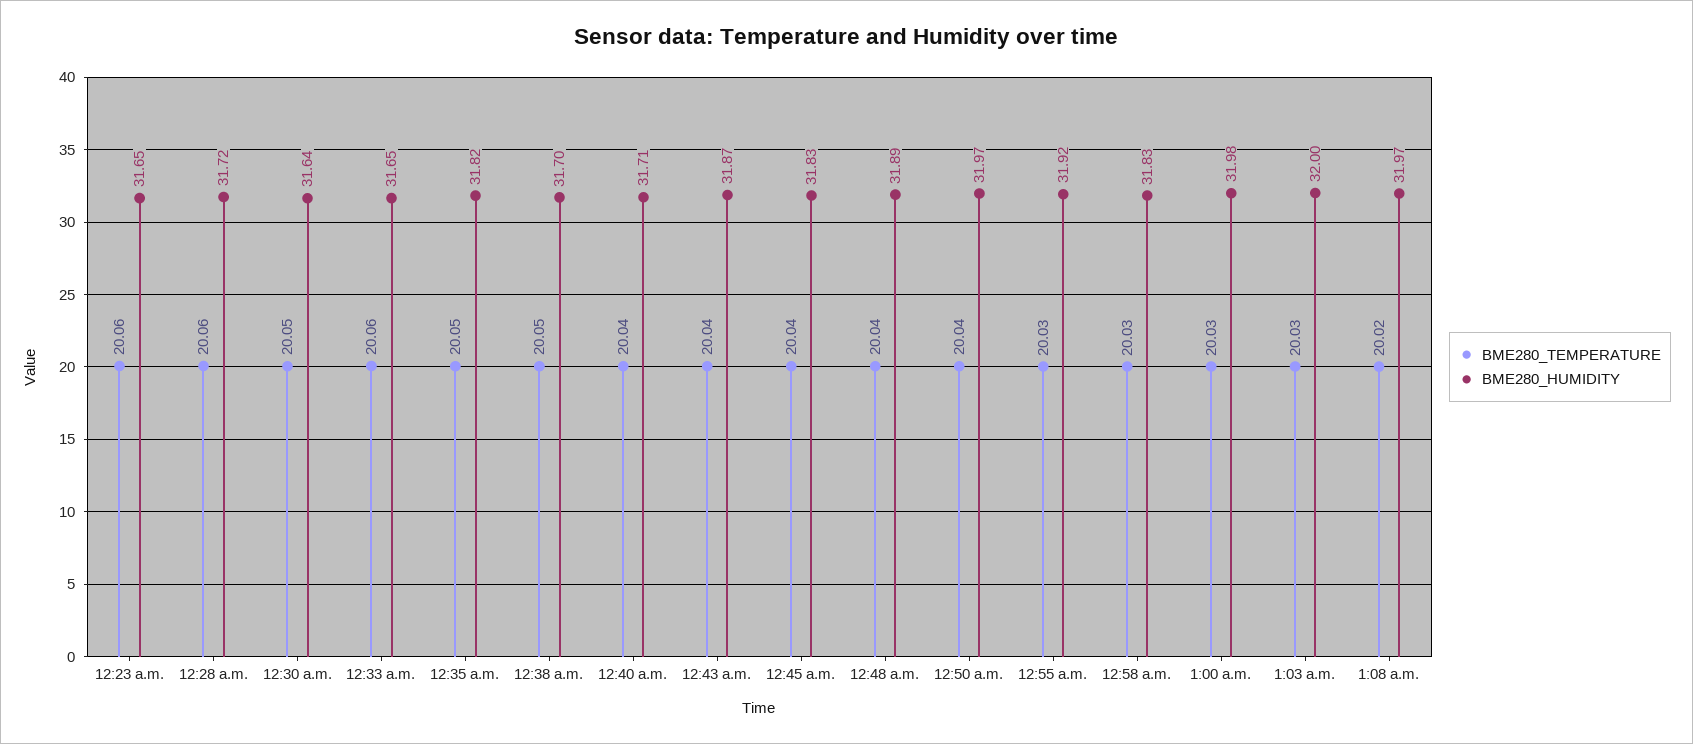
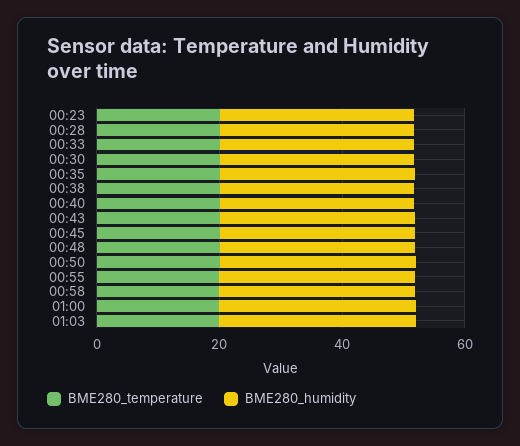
  {
    "BME280_TEMPERATURE": {
      "12:23 a.m.": 20.06,
      "12:28 a.m.": 20.06,
      "12:30 a.m.": 20.05,
      "12:33 a.m.": 20.06,
      "12:35 a.m.": 20.05,
      "12:38 a.m.": 20.05,
      "12:40 a.m.": 20.04,
      "12:43 a.m.": 20.04,
      "12:45 a.m.": 20.04,
      "12:48 a.m.": 20.04,
      "12:50 a.m.": 20.04,
      "12:55 a.m.": 20.03,
      "12:58 a.m.": 20.03,
      "1:00 a.m.": 20.03,
-     "1:03 a.m.": 20.03,
+     "1:03 a.m.": 20.03
-     "1:08 a.m.": 20.02
    },
    "BME280_HUMIDITY": {
      "12:23 a.m.": 31.65,
      "12:28 a.m.": 31.72,
      "12:30 a.m.": 31.64,
      "12:33 a.m.": 31.65,
      "12:35 a.m.": 31.82,
      "12:38 a.m.": 31.7,
      "12:40 a.m.": 31.71,
      "12:43 a.m.": 31.87,
      "12:45 a.m.": 31.83,
      "12:48 a.m.": 31.89,
      "12:50 a.m.": 31.97,
      "12:55 a.m.": 31.92,
      "12:58 a.m.": 31.83,
      "1:00 a.m.": 31.98,
-     "1:03 a.m.": 32,
+     "1:03 a.m.": 32
-     "1:08 a.m.": 31.97
    }
  }

